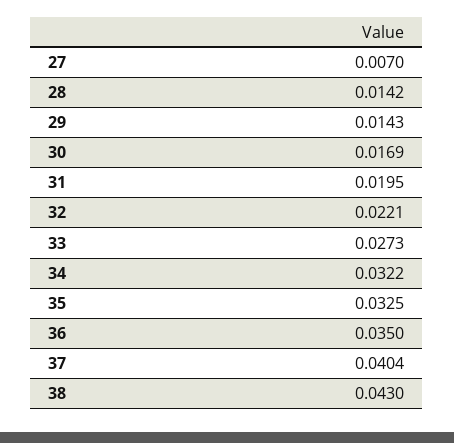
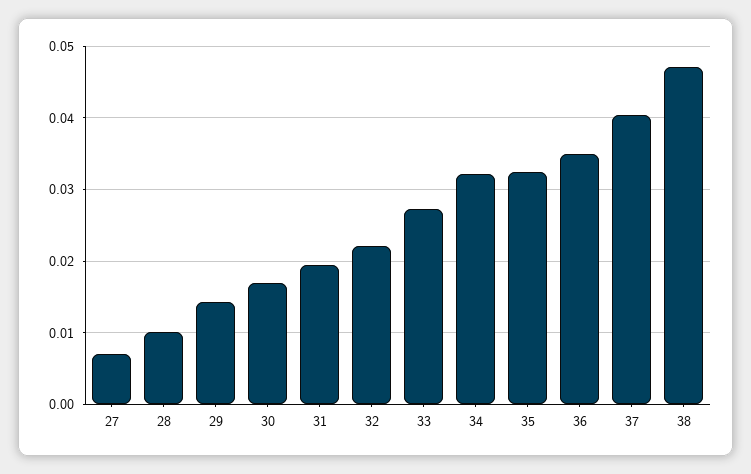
  {
    "27": 0.007,
-   "28": 0.0142,
+   "28": 0.01,
    "29": 0.0143,
    "30": 0.0169,
    "31": 0.0195,
    "32": 0.0221,
    "33": 0.0273,
    "34": 0.0322,
    "35": 0.0325,
    "36": 0.035,
    "37": 0.0404,
-   "38": 0.043
+   "38": 0.047
  }

